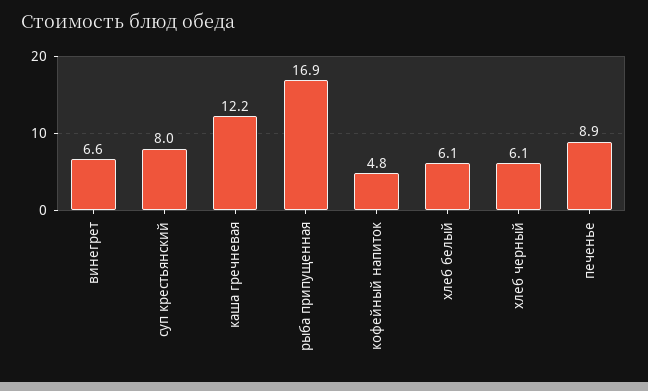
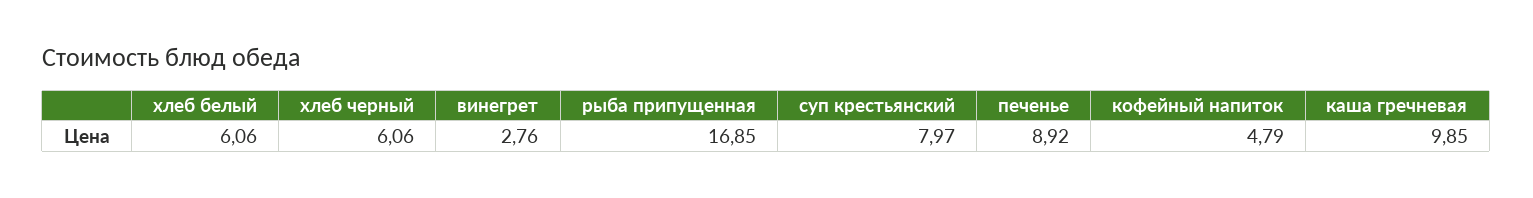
  {
-   "винегрет": 6.6,
+   "винегрет": 2.76,
    "суп крестьянский": 7.97,
-   "каша гречневая": 12.2,
+   "каша гречневая": 9.85,
    "рыба припущенная": 16.85,
    "кофейный напиток": 4.79,
    "хлеб белый": 6.06,
    "хлеб черный": 6.06,
    "печенье": 8.92
  }

